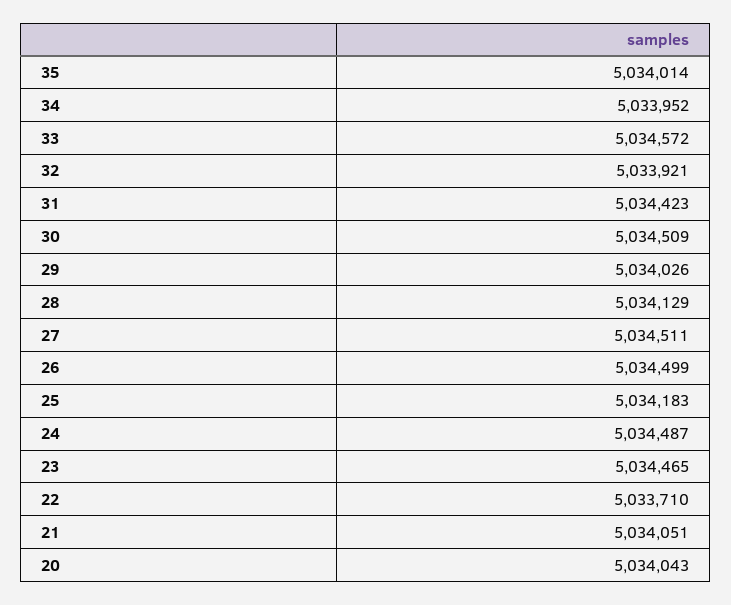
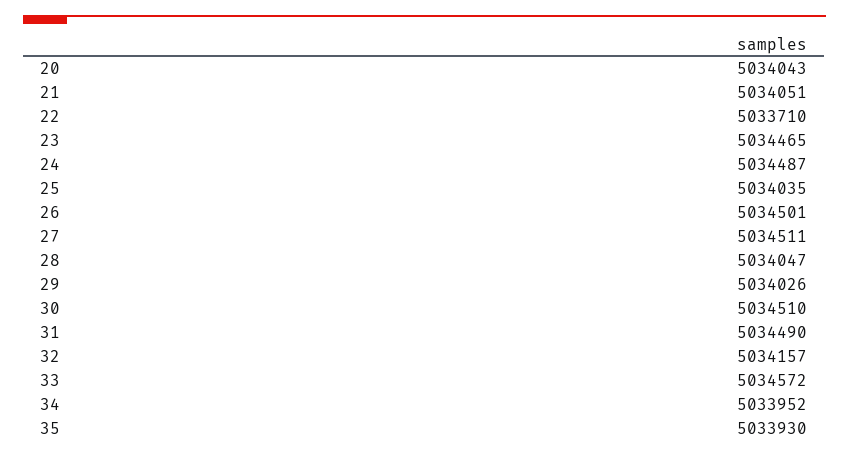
  {
-   "35": 5034014,
+   "35": 5033930,
    "34": 5033952,
    "33": 5034572,
-   "32": 5033921,
+   "32": 5034157,
-   "31": 5034423,
+   "31": 5034490,
-   "30": 5034509,
+   "30": 5034510,
    "29": 5034026,
-   "28": 5034129,
+   "28": 5034047,
    "27": 5034511,
-   "26": 5034499,
+   "26": 5034501,
-   "25": 5034183,
+   "25": 5034035,
    "24": 5034487,
    "23": 5034465,
    "22": 5033710,
    "21": 5034051,
    "20": 5034043
  }

